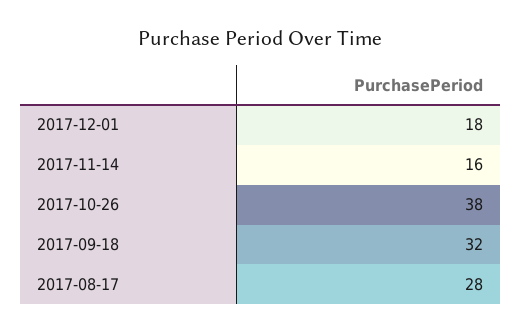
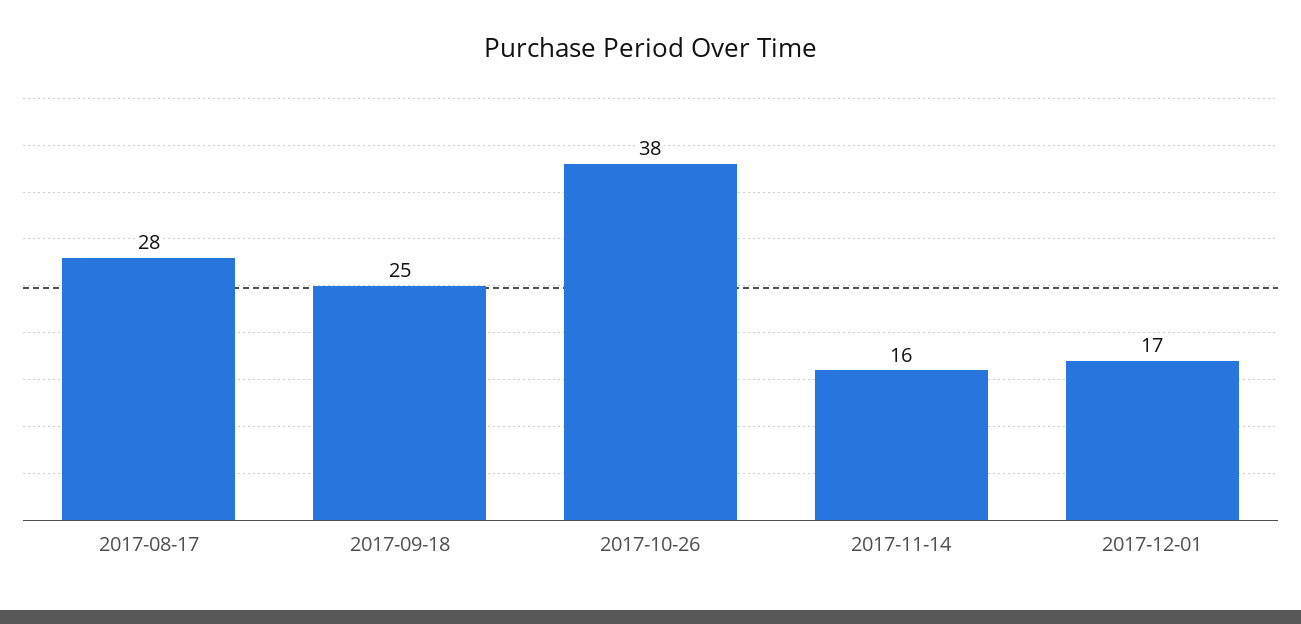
  {
-   "2017-12-01": 18,
+   "2017-12-01": 17,
    "2017-11-14": 16,
    "2017-10-26": 38,
-   "2017-09-18": 32,
+   "2017-09-18": 25,
    "2017-08-17": 28
  }

